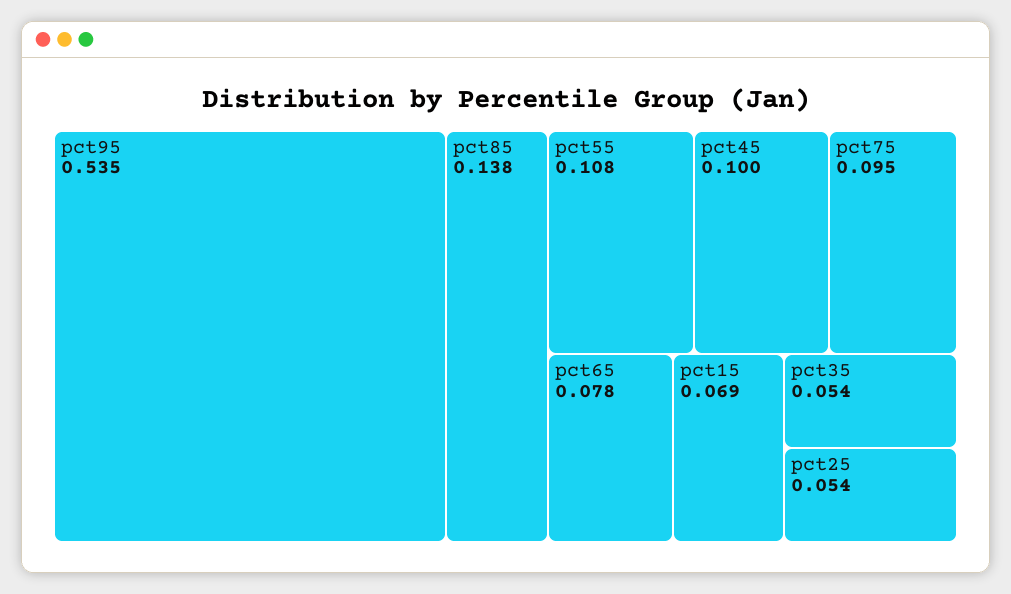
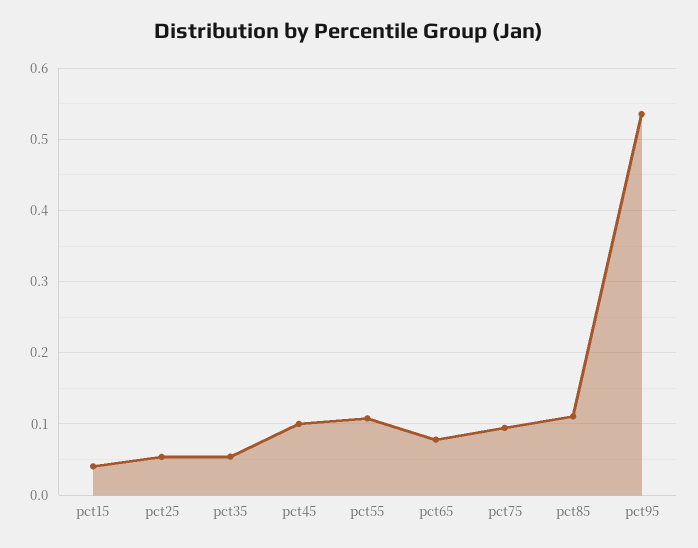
  {
    "pct95": 0.535,
-   "pct85": 0.138,
+   "pct85": 0.11,
    "pct55": 0.108,
    "pct45": 0.1,
    "pct75": 0.095,
    "pct65": 0.078,
-   "pct15": 0.069,
+   "pct15": 0.04,
    "pct35": 0.054,
    "pct25": 0.054
  }

